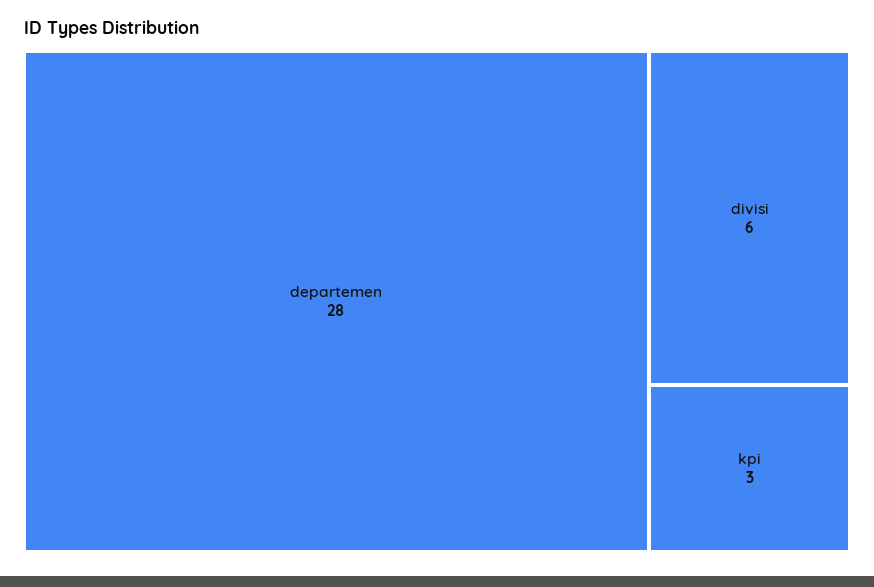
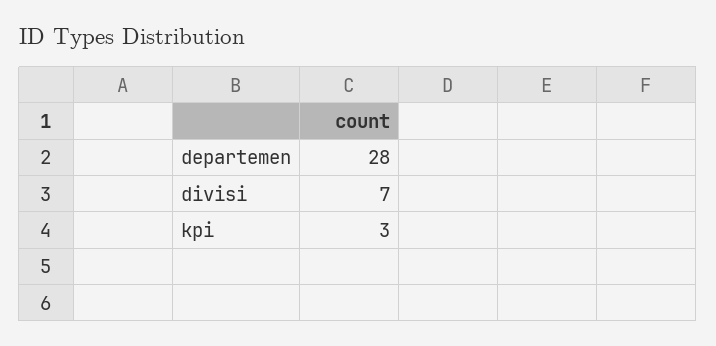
  {
    "departemen": 28,
-   "divisi": 6,
+   "divisi": 7,
    "kpi": 3
  }

